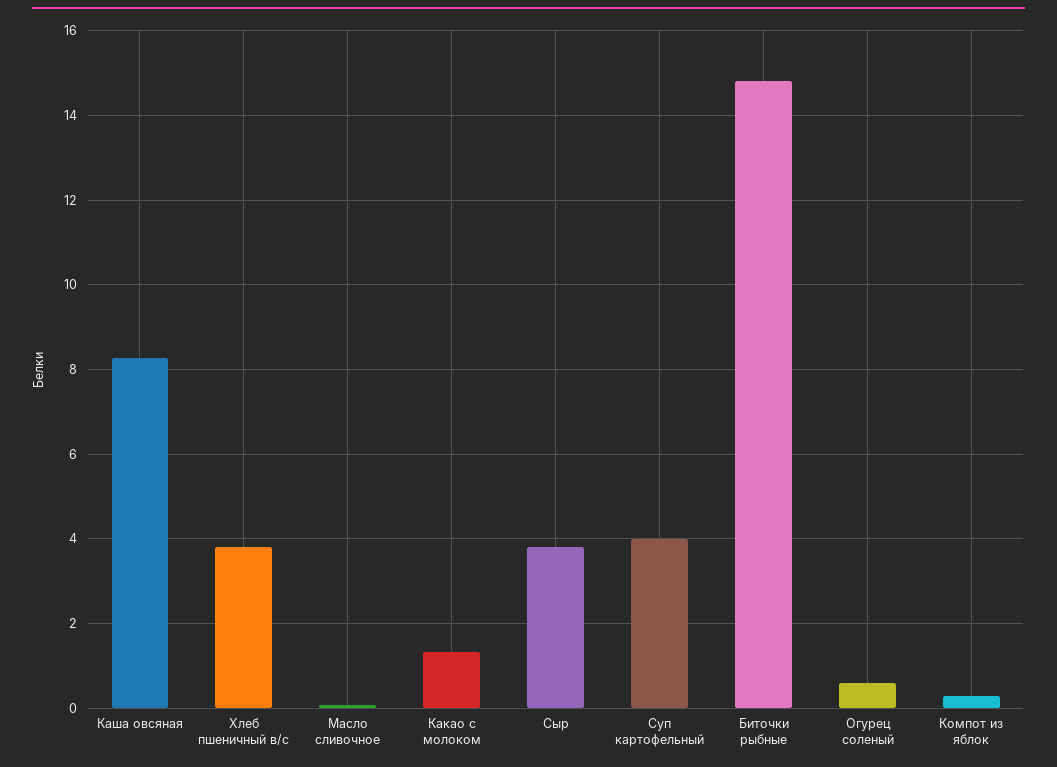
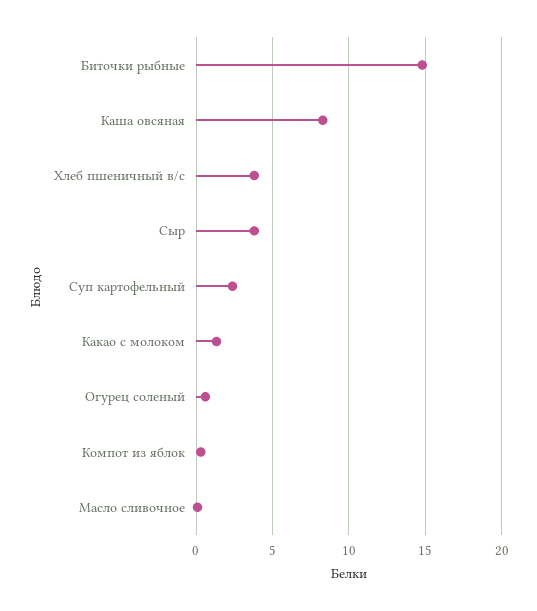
  {
    "Каша овсяная": 8.2,
    "Хлеб пшеничный в/с": 3.8,
    "Масло сливочное": 0,
    "Какао с молоком": 1.4,
    "Сыр": 3.8,
-   "Суп картофельный": 4,
+   "Суп картофельный": 2.5,
    "Биточки рыбные": 14.8,
    "Огурец соленый": 0.6,
    "Компот из яблок": 0.4
  }

